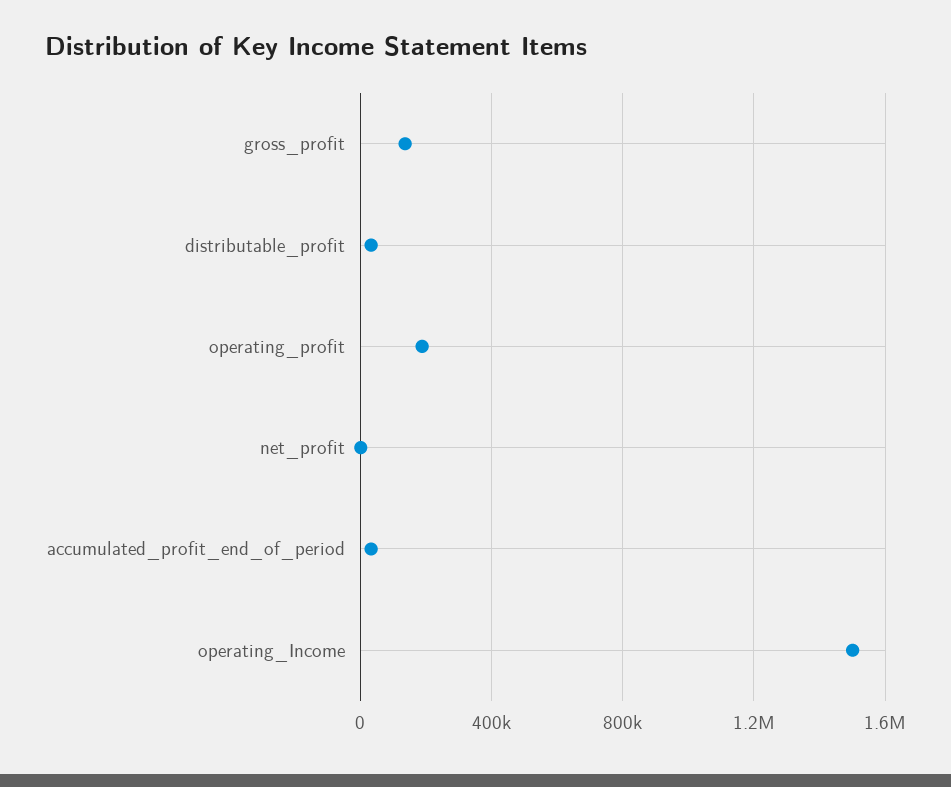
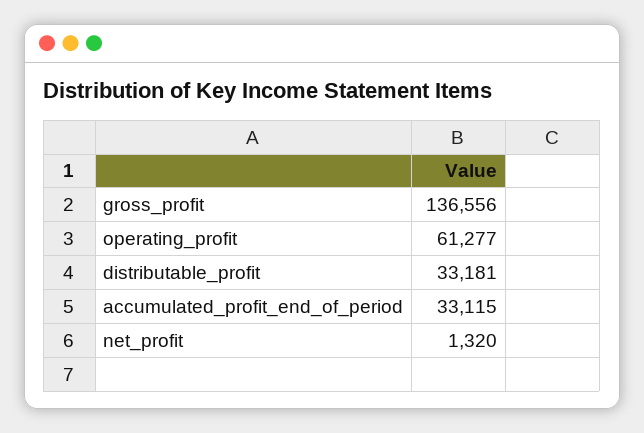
  {
    "gross_profit": 136556,
    "distributable_profit": 33181,
-   "operating_profit": 200000,
+   "operating_profit": 61277,
    "net_profit": 1320,
-   "accumulated_profit_end_of_period": 33115,
+   "accumulated_profit_end_of_period": 33115
-   "operating_Income": 1500000
  }

